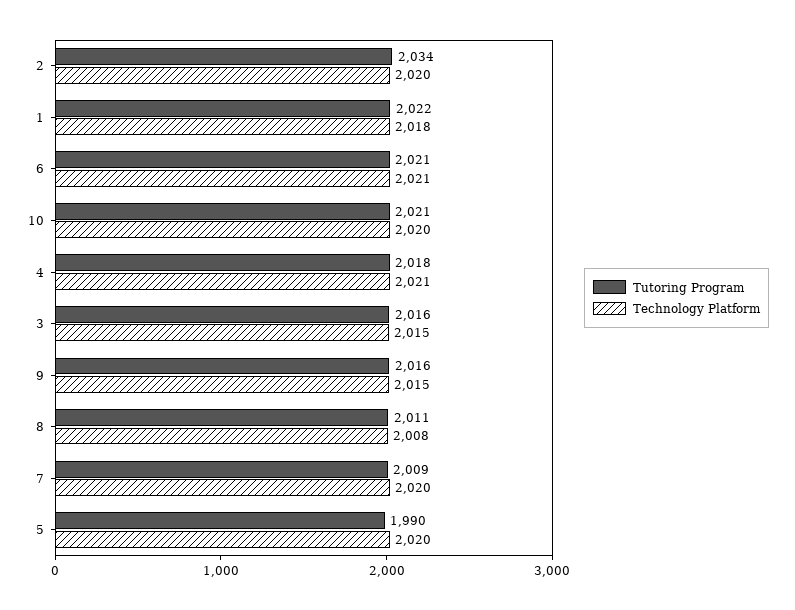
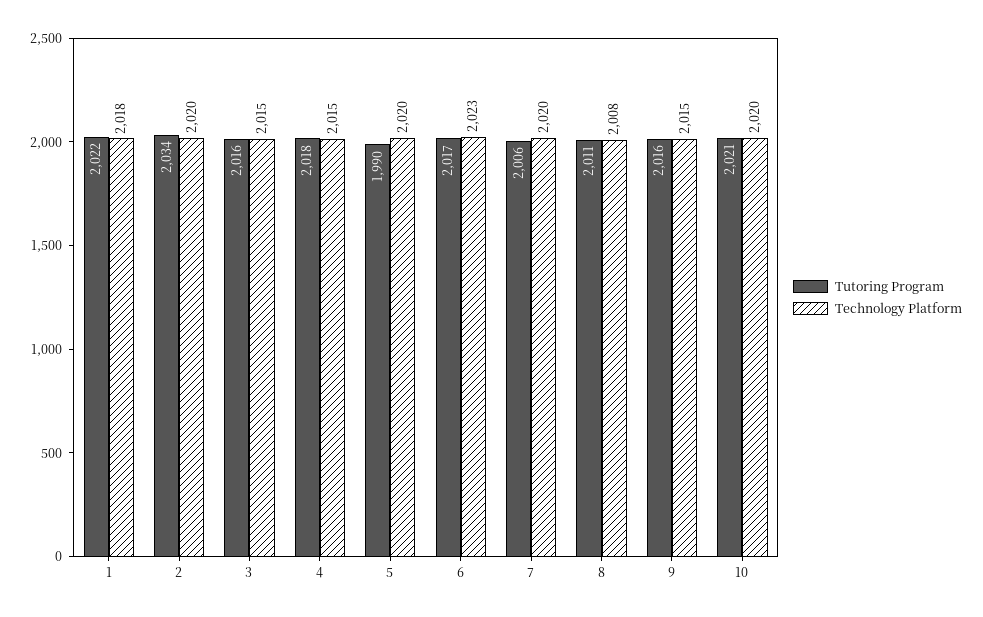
  {
    "Tutoring Program": {
      "2": 2034,
      "1": 2022,
-     "6": 2021,
+     "6": 2017,
      "10": 2021,
      "4": 2018,
      "3": 2016,
      "9": 2016,
      "8": 2011,
-     "7": 2009,
+     "7": 2006,
      "5": 1990
    },
    "Technology Platform": {
      "2": 2020,
      "1": 2018,
-     "6": 2021,
+     "6": 2023,
      "10": 2020,
-     "4": 2021,
+     "4": 2015,
      "3": 2015,
      "9": 2015,
      "8": 2008,
      "7": 2020,
      "5": 2020
    }
  }

